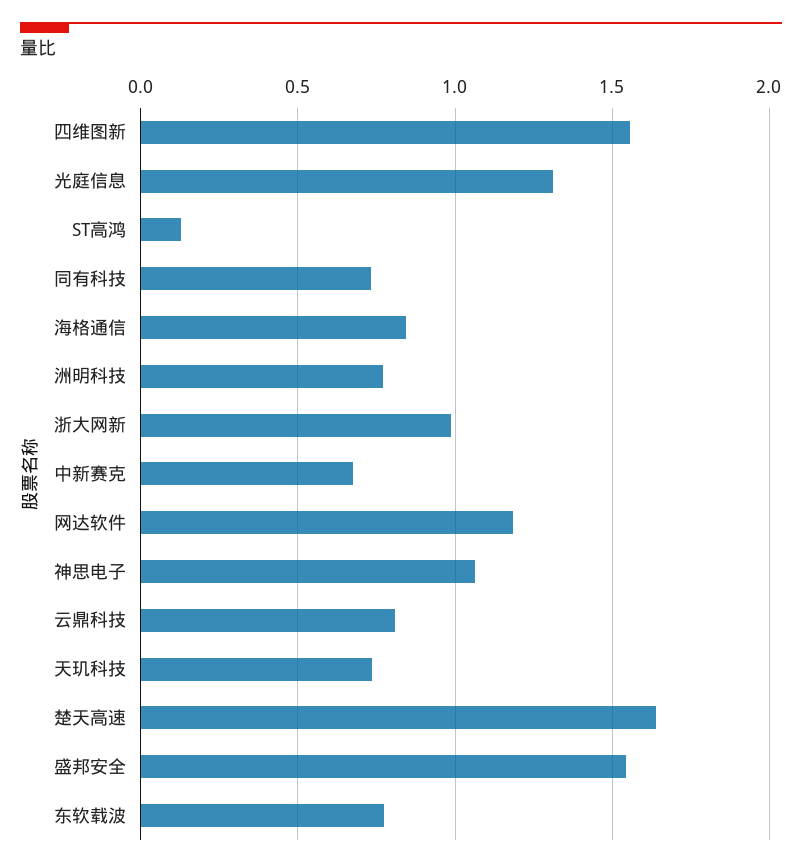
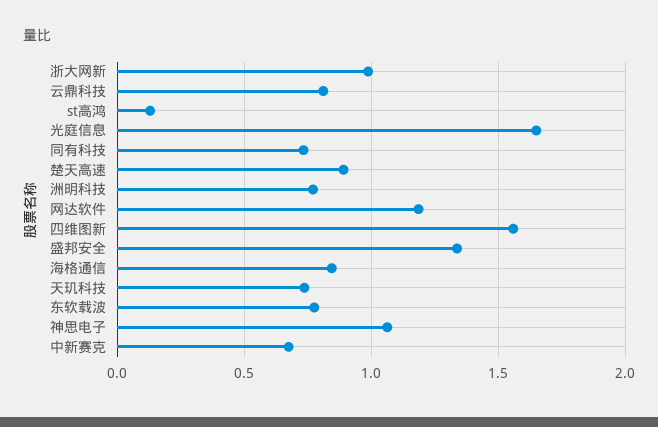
  {
    "四维图新": 1.55,
-   "光庭信息": 1.3,
+   "光庭信息": 1.65,
    "ST高鸿": 0.15,
    "同有科技": 0.75,
    "海格通信": 0.85,
    "洲明科技": 0.75,
    "浙大网新": 1,
    "中新赛克": 0.65,
    "网达软件": 1.2,
    "神思电子": 1.05,
    "云鼎科技": 0.8,
    "天玑科技": 0.75,
-   "楚天高速": 1.65,
+   "楚天高速": 0.9,
-   "盛邦安全": 1.55,
+   "盛邦安全": 1.35,
    "东软载波": 0.8
  }

